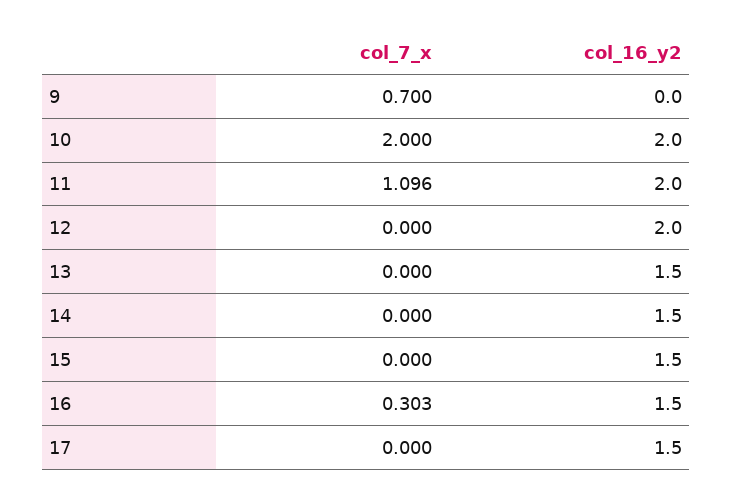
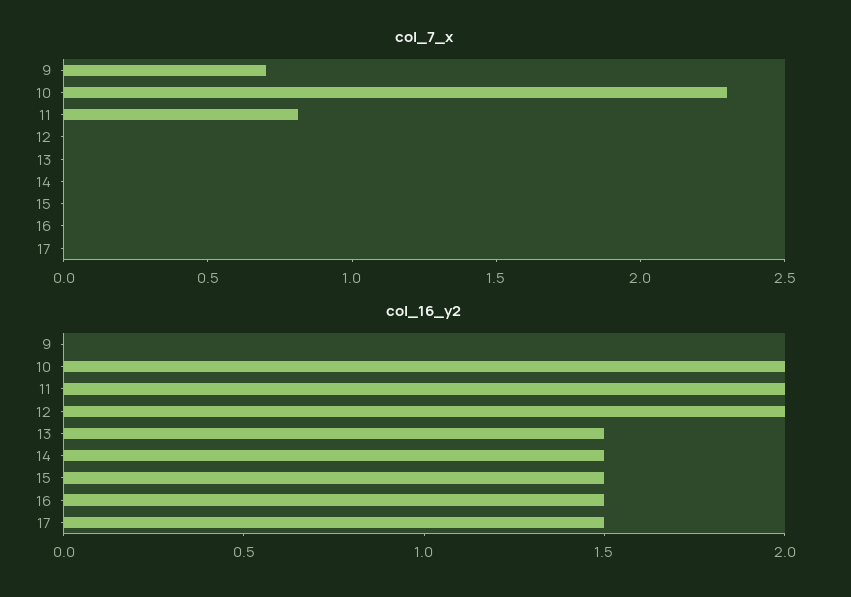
  {
    "col_7_x": {
      "9": 0.7,
-     "10": 2,
+     "10": 2.3,
-     "11": 1.096,
+     "11": 0.8,
      "12": 0,
      "13": 0,
      "14": 0,
      "15": 0,
-     "16": 0.303,
+     "16": 0,
      "17": 0
    },
    "col_16_y2": {
      "9": 0,
      "10": 2,
      "11": 2,
      "12": 2,
      "13": 1.5,
      "14": 1.5,
      "15": 1.5,
      "16": 1.5,
      "17": 1.5
    }
  }

